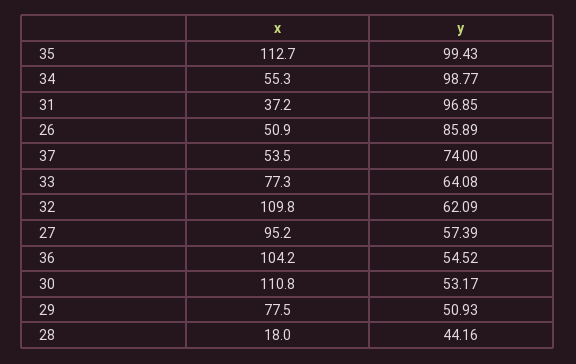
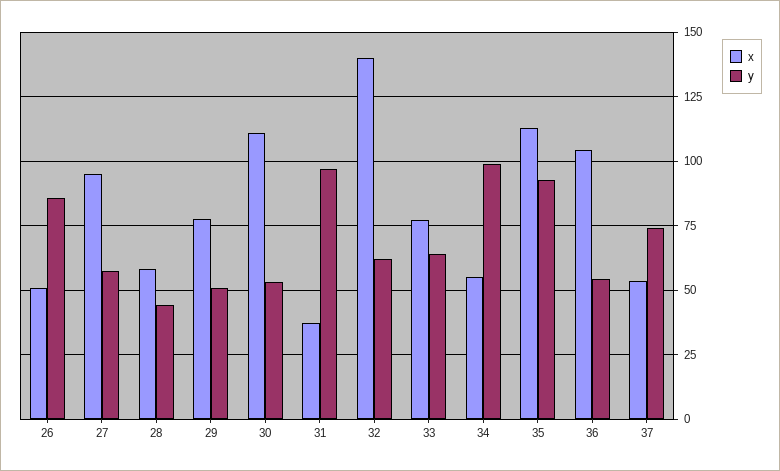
  {
    "x": {
      "35": 112.7,
      "34": 55.3,
      "31": 37.2,
      "26": 50.9,
      "37": 53.5,
      "33": 77.3,
-     "32": 109.8,
+     "32": 140,
      "27": 95.2,
      "36": 104.2,
      "30": 110.8,
      "29": 77.5,
-     "28": 18
+     "28": 57.5
    },
    "y": {
-     "35": 99.43,
+     "35": 92.5,
      "34": 98.77,
      "31": 96.85,
      "26": 85.89,
      "37": 74,
      "33": 64.08,
      "32": 62.09,
      "27": 57.39,
      "36": 54.52,
      "30": 53.17,
      "29": 50.93,
      "28": 44.16
    }
  }

